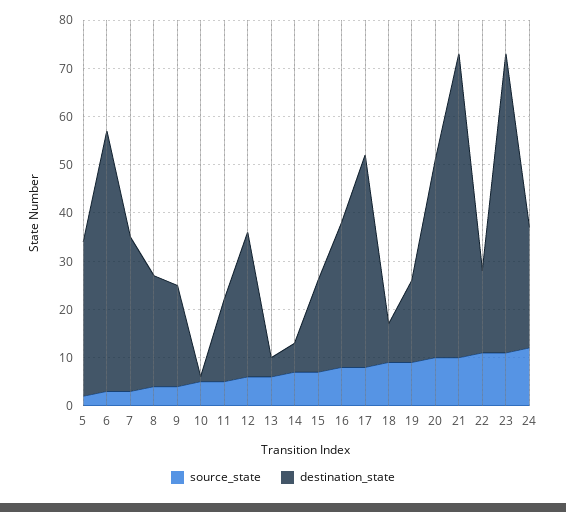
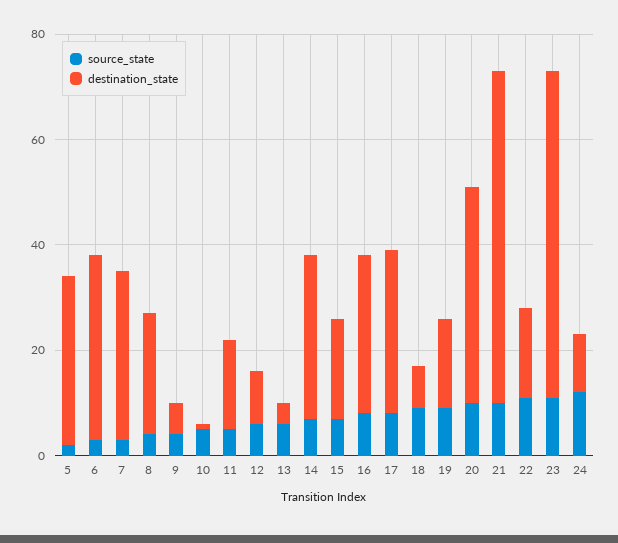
  {
    "source_state": {
      "5": 0,
      "6": 5,
      "7": 5,
      "8": 5,
      "9": 5,
      "10": 5,
      "11": 5,
      "12": 5,
      "13": 5,
      "14": 5,
      "15": 5,
      "16": 10,
      "17": 10,
      "18": 10,
      "19": 10,
      "20": 10,
      "21": 10,
      "22": 10,
      "23": 10,
      "24": 10
    },
    "destination_state": {
      "5": 30,
-     "6": 55,
+     "6": 35,
      "7": 30,
      "8": 25,
-     "9": 20,
+     "9": 5,
      "10": 0,
      "11": 15,
-     "12": 30,
+     "12": 10,
      "13": 5,
-     "14": 5,
+     "14": 30,
      "15": 20,
      "16": 30,
-     "17": 45,
+     "17": 30,
      "18": 10,
      "19": 15,
      "20": 40,
      "21": 65,
      "22": 15,
      "23": 60,
-     "24": 25
+     "24": 10
    }
  }

